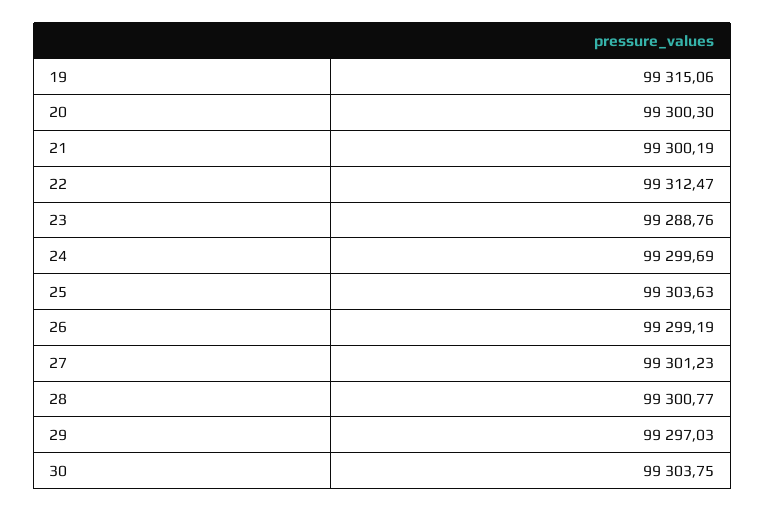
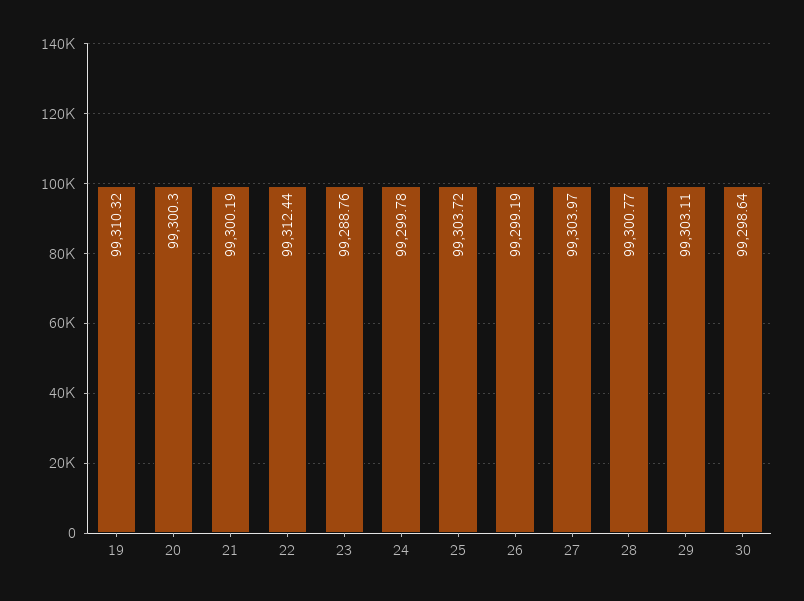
  {
-   "19": 99315.06,
+   "19": 99310.32,
    "20": 99300.3,
    "21": 99300.19,
-   "22": 99312.47,
+   "22": 99312.44,
    "23": 99288.76,
-   "24": 99299.69,
+   "24": 99299.78,
-   "25": 99303.63,
+   "25": 99303.72,
    "26": 99299.19,
-   "27": 99301.23,
+   "27": 99303.97,
    "28": 99300.77,
-   "29": 99297.03,
+   "29": 99303.11,
-   "30": 99303.75
+   "30": 99298.64
  }

